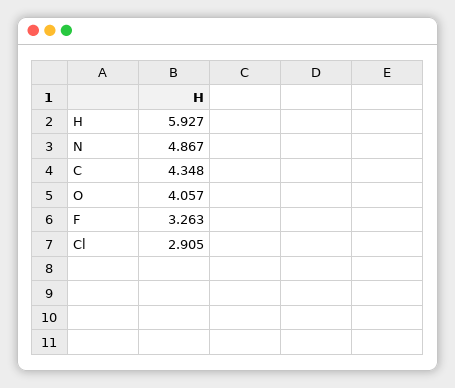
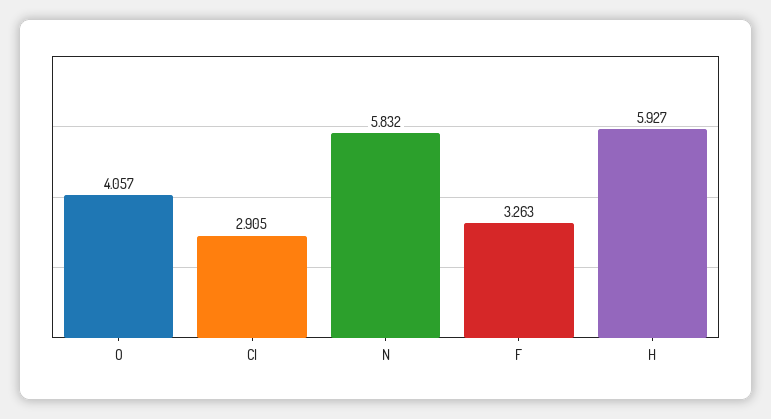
  {
    "H": 5.927,
-   "N": 4.867,
+   "N": 5.832,
-   "C": 4.348,
    "O": 4.057,
    "F": 3.263,
    "Cl": 2.905
  }

